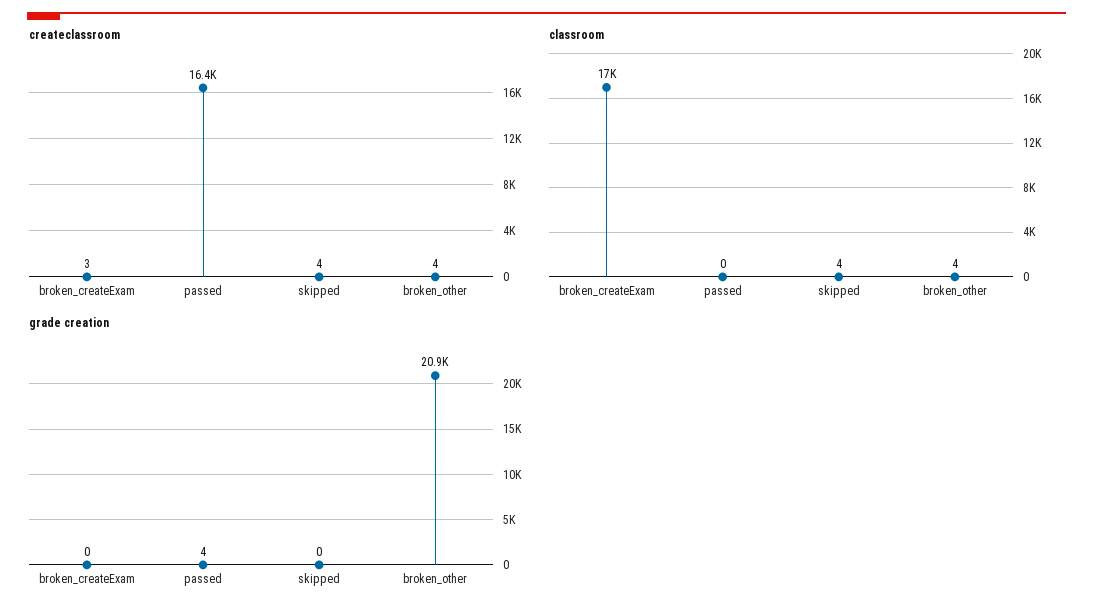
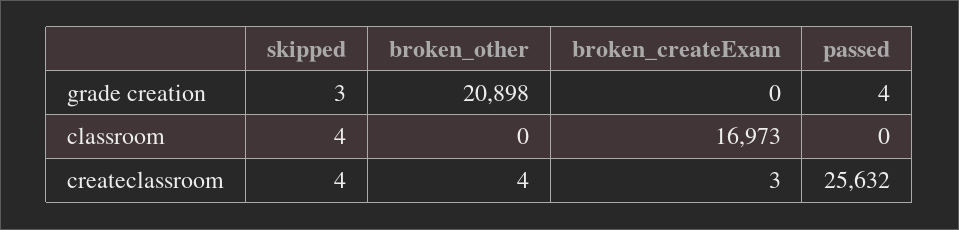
  {
    "createclassroom": {
      "broken_createExam": 3,
-     "passed": 16400,
+     "passed": 25632,
      "skipped": 4,
      "broken_other": 4
    },
    "classroom": {
      "broken_createExam": 16973,
      "passed": 0,
      "skipped": 4,
-     "broken_other": 4
+     "broken_other": 0
    },
    "grade creation": {
      "broken_createExam": 0,
      "passed": 4,
-     "skipped": 0,
+     "skipped": 3,
      "broken_other": 20898
    }
  }

